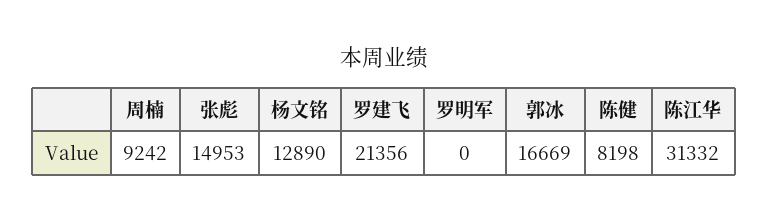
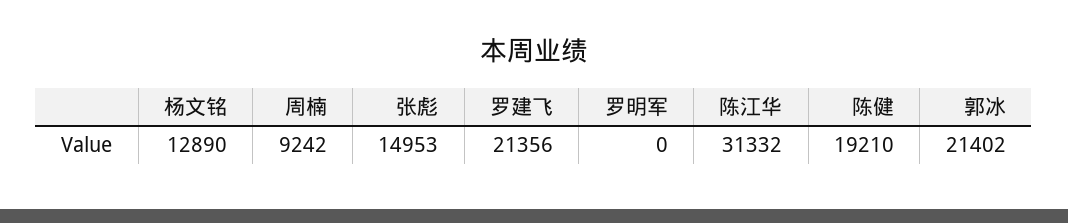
  {
    "周楠": 9242,
    "张彪": 14953,
    "杨文铭": 12890,
    "罗建飞": 21356,
    "罗明军": 0,
-   "郭冰": 16669,
+   "郭冰": 21402,
-   "陈健": 8198,
+   "陈健": 19210,
    "陈江华": 31332
  }

